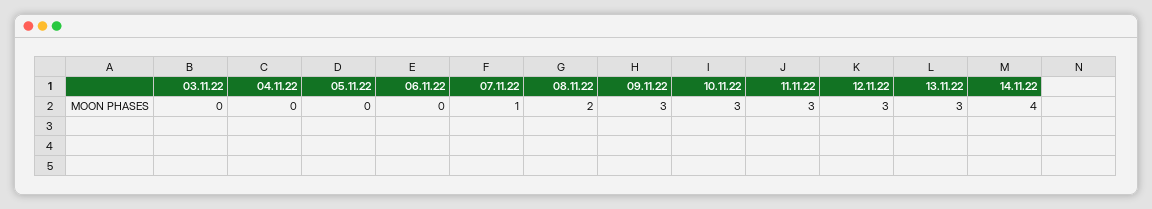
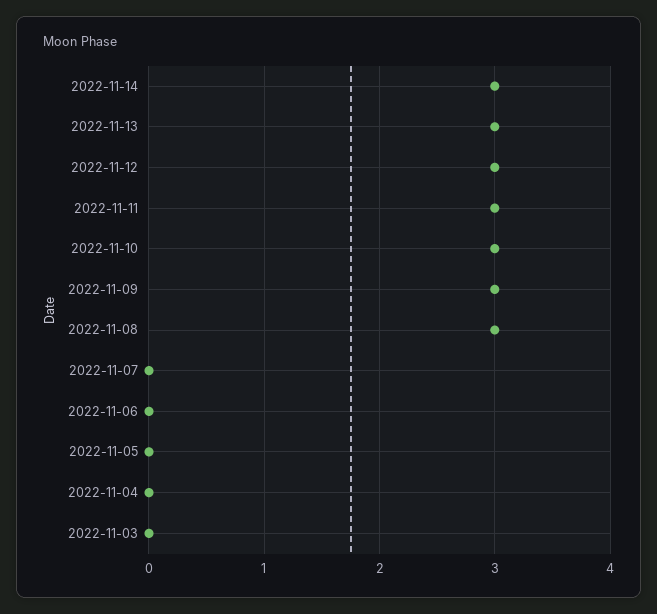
  {
    "03.11.22": 0,
    "04.11.22": 0,
    "05.11.22": 0,
    "06.11.22": 0,
-   "07.11.22": 1,
+   "07.11.22": 0,
-   "08.11.22": 2,
+   "08.11.22": 3,
    "09.11.22": 3,
    "10.11.22": 3,
    "11.11.22": 3,
    "12.11.22": 3,
    "13.11.22": 3,
-   "14.11.22": 4
+   "14.11.22": 3
  }

